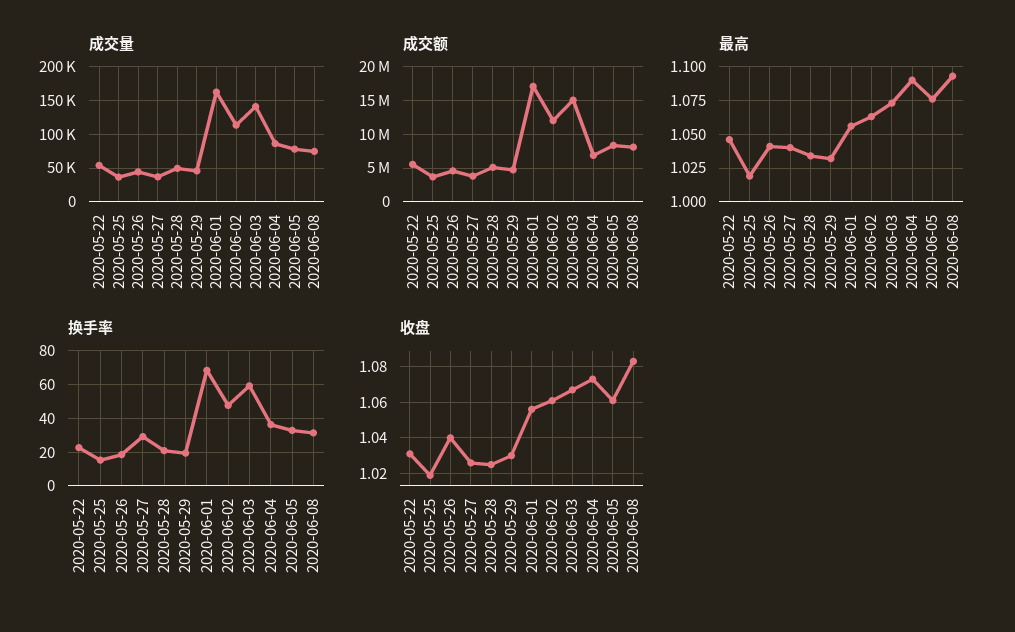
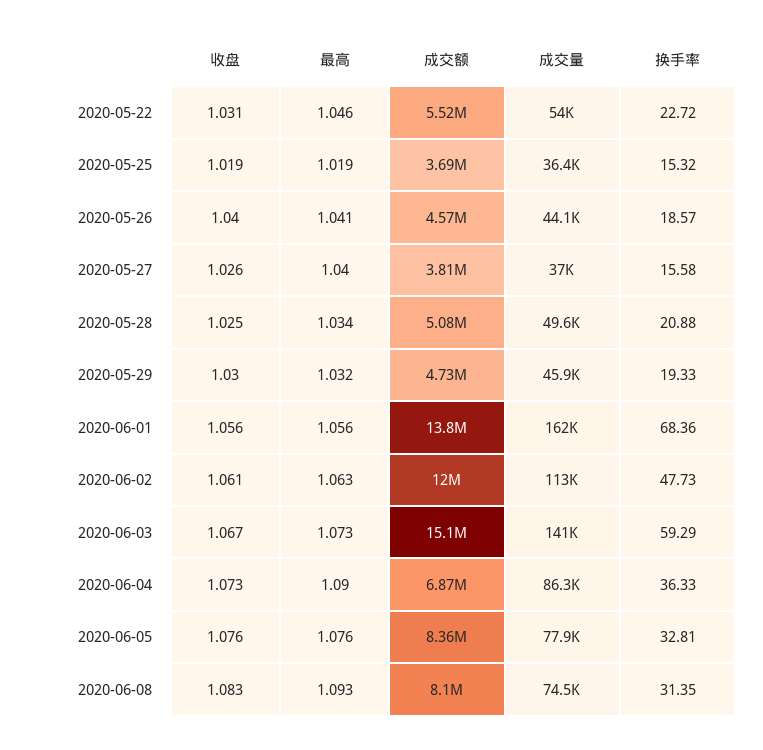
  {
    "成交量": {
      "2020-05-22": 54000,
      "2020-05-25": 36400,
      "2020-05-26": 44100,
      "2020-05-27": 37000,
      "2020-05-28": 49600,
      "2020-05-29": 45900,
      "2020-06-01": 162000,
      "2020-06-02": 113000,
      "2020-06-03": 141000,
      "2020-06-04": 86300,
      "2020-06-05": 77900,
      "2020-06-08": 74500
    },
    "成交额": {
      "2020-05-22": 5520000,
      "2020-05-25": 3690000,
      "2020-05-26": 4570000,
      "2020-05-27": 3810000,
      "2020-05-28": 5080000,
      "2020-05-29": 4730000,
-     "2020-06-01": 17000000,
+     "2020-06-01": 13800000,
      "2020-06-02": 12000000,
      "2020-06-03": 15100000,
      "2020-06-04": 6870000,
      "2020-06-05": 8360000,
      "2020-06-08": 8100000
    },
    "最高": {
      "2020-05-22": 1.046,
      "2020-05-25": 1.019,
      "2020-05-26": 1.041,
      "2020-05-27": 1.04,
      "2020-05-28": 1.034,
      "2020-05-29": 1.032,
      "2020-06-01": 1.056,
      "2020-06-02": 1.063,
      "2020-06-03": 1.073,
      "2020-06-04": 1.09,
      "2020-06-05": 1.076,
      "2020-06-08": 1.093
    },
    "换手率": {
      "2020-05-22": 22.72,
      "2020-05-25": 15.32,
      "2020-05-26": 18.57,
-     "2020-05-27": 30,
+     "2020-05-27": 15.58,
      "2020-05-28": 20.88,
      "2020-05-29": 19.33,
      "2020-06-01": 68.36,
      "2020-06-02": 47.73,
      "2020-06-03": 59.29,
      "2020-06-04": 36.33,
      "2020-06-05": 32.81,
      "2020-06-08": 31.35
    },
    "收盘": {
      "2020-05-22": 1.031,
      "2020-05-25": 1.019,
      "2020-05-26": 1.04,
      "2020-05-27": 1.026,
      "2020-05-28": 1.025,
      "2020-05-29": 1.03,
      "2020-06-01": 1.056,
      "2020-06-02": 1.061,
      "2020-06-03": 1.067,
      "2020-06-04": 1.073,
-     "2020-06-05": 1.06,
+     "2020-06-05": 1.076,
      "2020-06-08": 1.083
    }
  }

